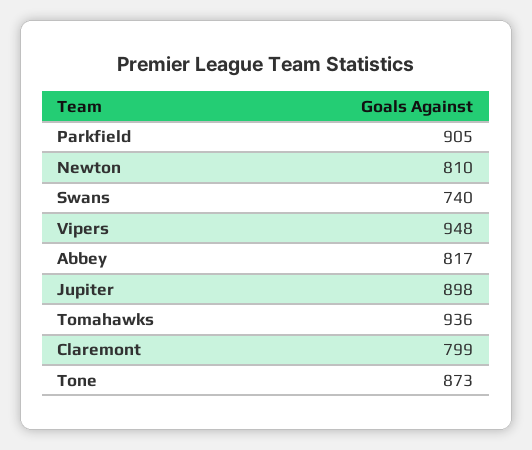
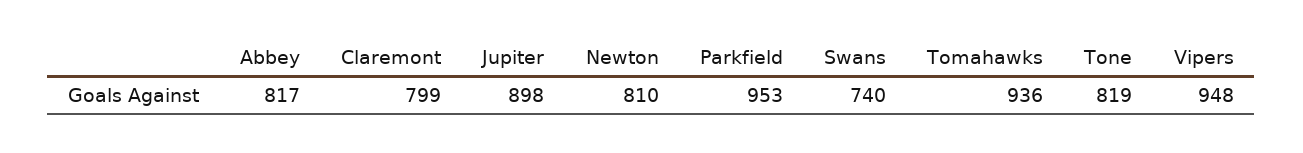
  {
-   "Parkfield": 905,
+   "Parkfield": 953,
    "Newton": 810,
    "Swans": 740,
    "Vipers": 948,
    "Abbey": 817,
    "Jupiter": 898,
    "Tomahawks": 936,
    "Claremont": 799,
-   "Tone": 873
+   "Tone": 819
  }

